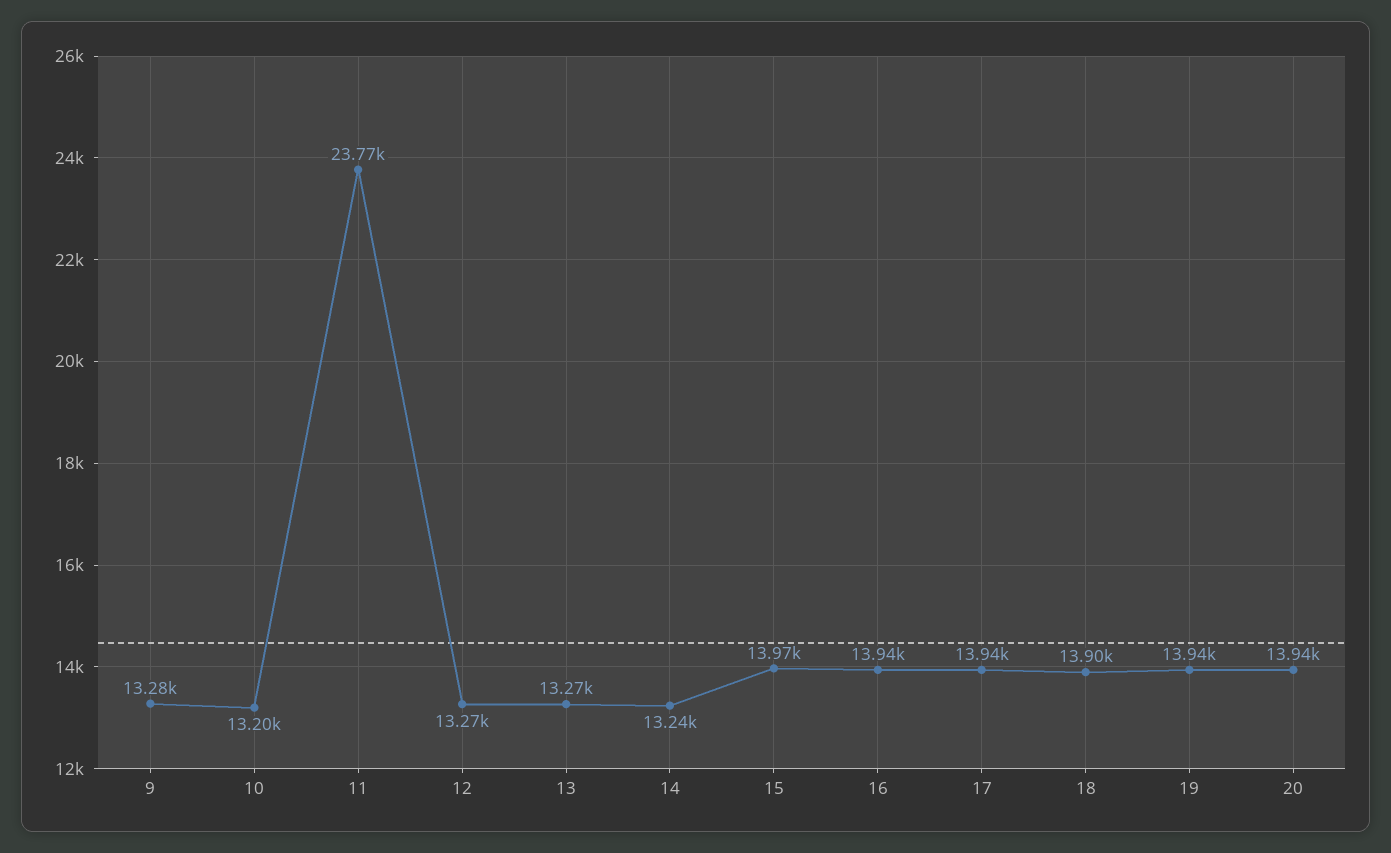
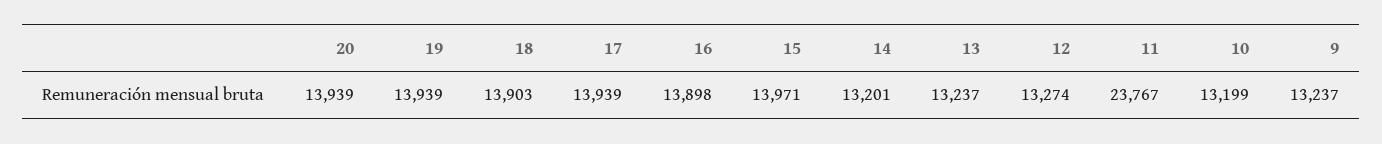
  {
-   "9": 13280,
+   "9": 13237,
    "10": 13199,
    "11": 23767,
    "12": 13274,
-   "13": 13270,
+   "13": 13237,
-   "14": 13240,
+   "14": 13201,
    "15": 13971,
-   "16": 13940,
+   "16": 13898,
    "17": 13939,
    "18": 13903,
    "19": 13939,
    "20": 13939
  }

